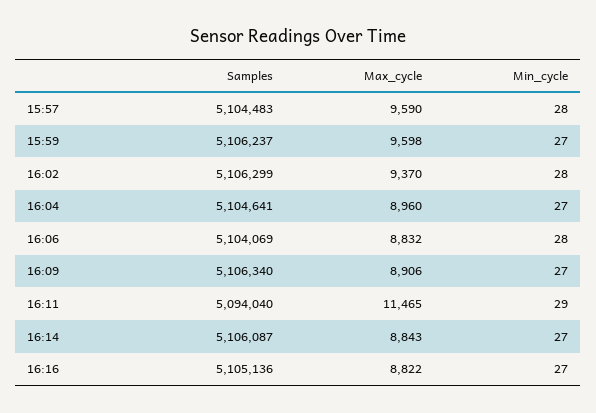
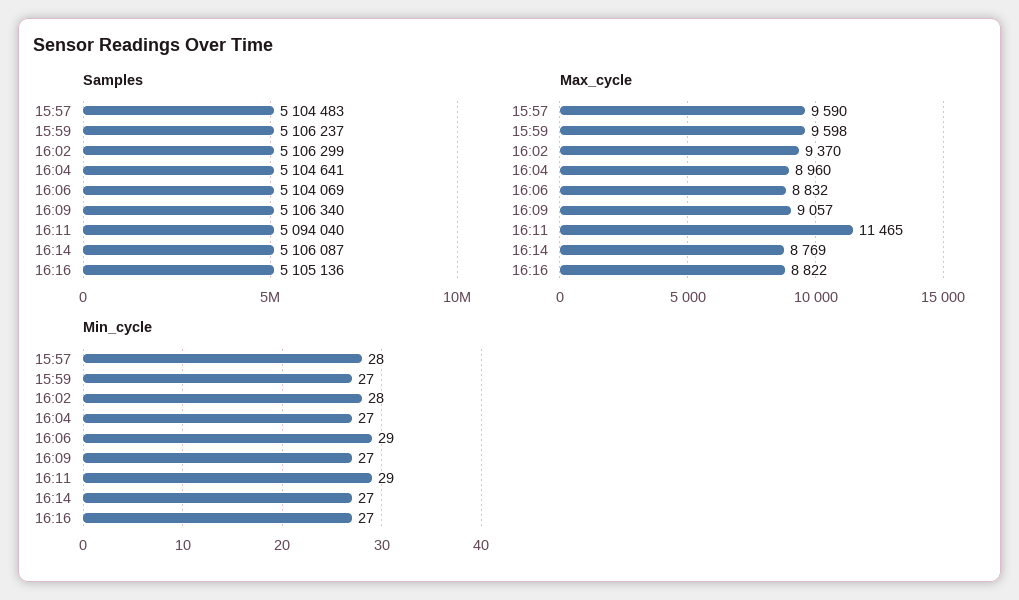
  {
    "Samples": {
      "15:57": 5104483,
      "15:59": 5106237,
      "16:02": 5106299,
      "16:04": 5104641,
      "16:06": 5104069,
      "16:09": 5106340,
      "16:11": 5094040,
      "16:14": 5106087,
      "16:16": 5105136
    },
    "Max_cycle": {
      "15:57": 9590,
      "15:59": 9598,
      "16:02": 9370,
      "16:04": 8960,
      "16:06": 8832,
-     "16:09": 8906,
+     "16:09": 9057,
      "16:11": 11465,
-     "16:14": 8843,
+     "16:14": 8769,
      "16:16": 8822
    },
    "Min_cycle": {
      "15:57": 28,
      "15:59": 27,
      "16:02": 28,
      "16:04": 27,
-     "16:06": 28,
+     "16:06": 29,
      "16:09": 27,
      "16:11": 29,
      "16:14": 27,
      "16:16": 27
    }
  }

